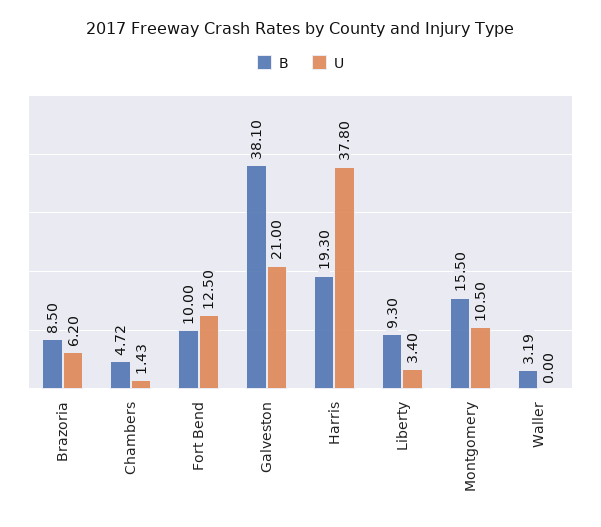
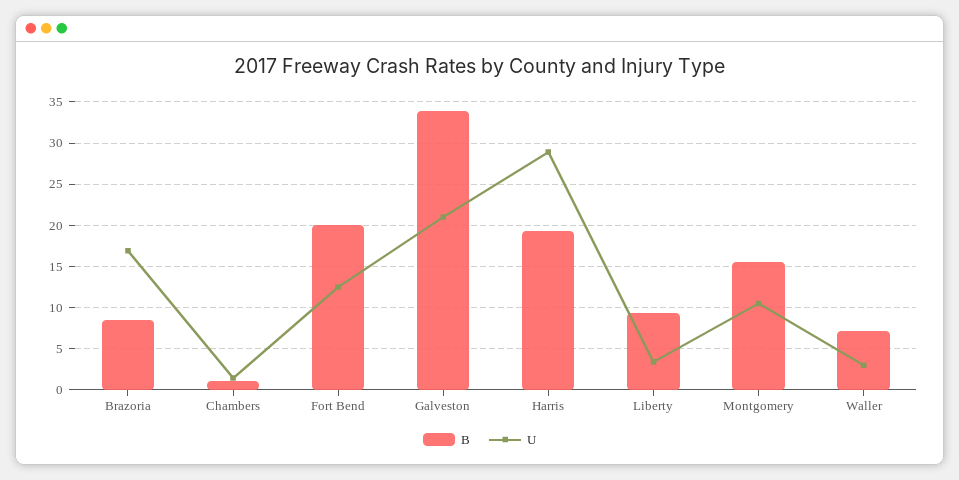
  {
    "B": {
      "Brazoria": 8.5,
-     "Chambers": 4.72,
+     "Chambers": 1,
-     "Fort Bend": 10,
+     "Fort Bend": 20,
-     "Galveston": 38.1,
+     "Galveston": 34,
      "Harris": 19.3,
      "Liberty": 9.3,
      "Montgomery": 15.5,
-     "Waller": 3.19
+     "Waller": 7
    },
    "U": {
-     "Brazoria": 6.2,
+     "Brazoria": 17,
      "Chambers": 1.43,
      "Fort Bend": 12.5,
      "Galveston": 21,
-     "Harris": 37.8,
+     "Harris": 29,
      "Liberty": 3.4,
      "Montgomery": 10.5,
-     "Waller": 0
+     "Waller": 3
    }
  }

